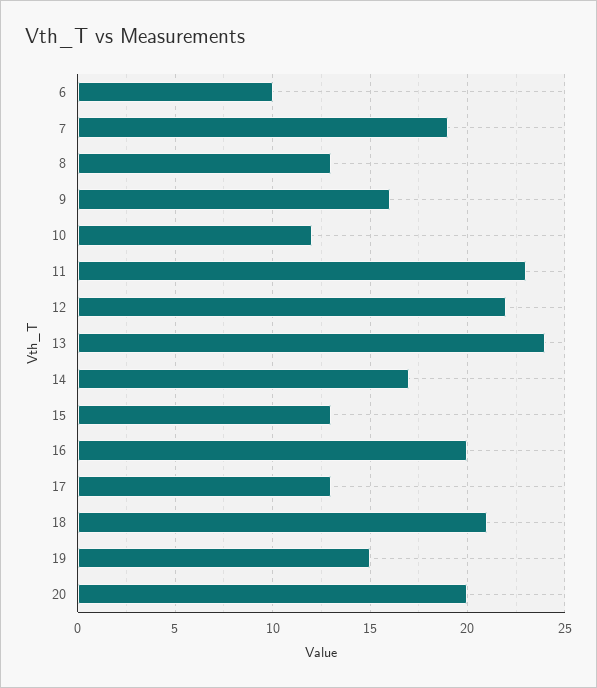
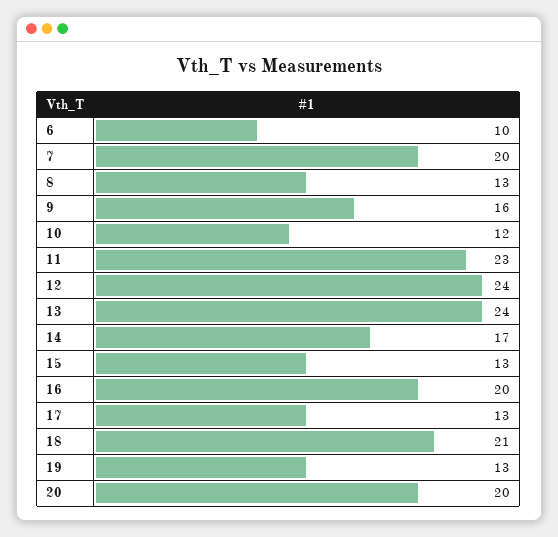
  {
    "6": 10,
-   "7": 19,
+   "7": 20,
    "8": 13,
    "9": 16,
    "10": 12,
    "11": 23,
-   "12": 22,
+   "12": 24,
    "13": 24,
    "14": 17,
    "15": 13,
    "16": 20,
    "17": 13,
    "18": 21,
-   "19": 15,
+   "19": 13,
    "20": 20
  }

